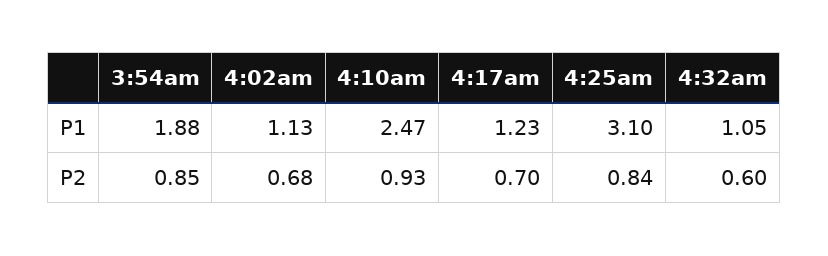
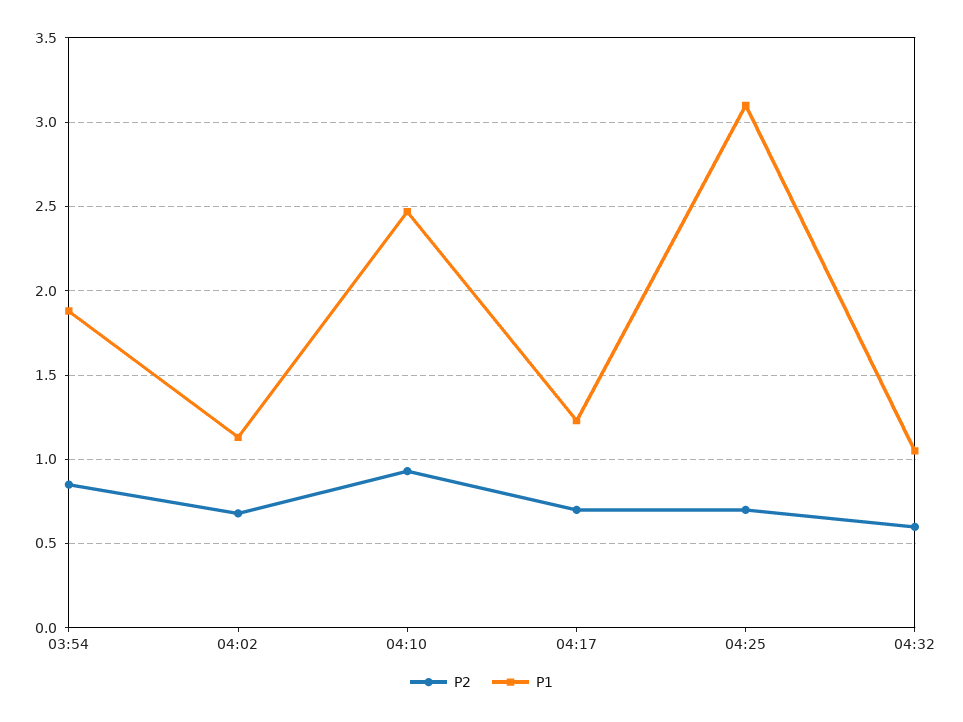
  {
    "P1": {
      "3:54am": 1.88,
      "4:02am": 1.13,
      "4:10am": 2.47,
      "4:17am": 1.23,
      "4:25am": 3.1,
      "4:32am": 1.05
    },
    "P2": {
      "3:54am": 0.85,
      "4:02am": 0.68,
      "4:10am": 0.93,
      "4:17am": 0.7,
-     "4:25am": 0.84,
+     "4:25am": 0.7,
      "4:32am": 0.6
    }
  }

